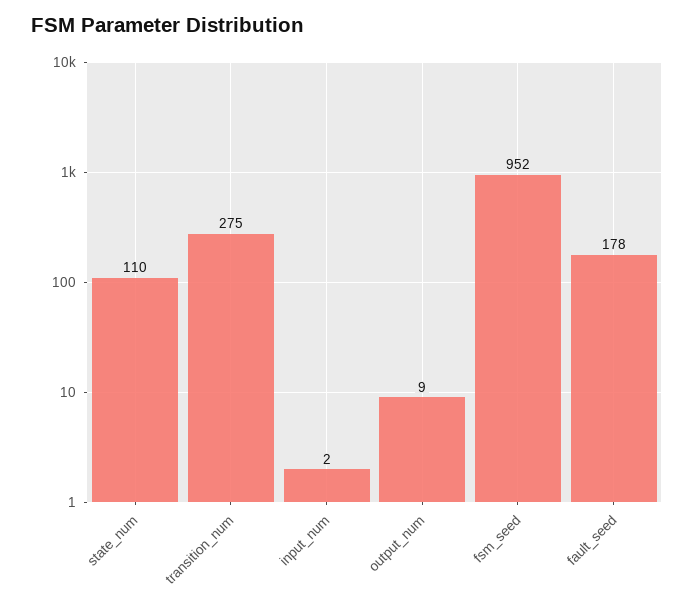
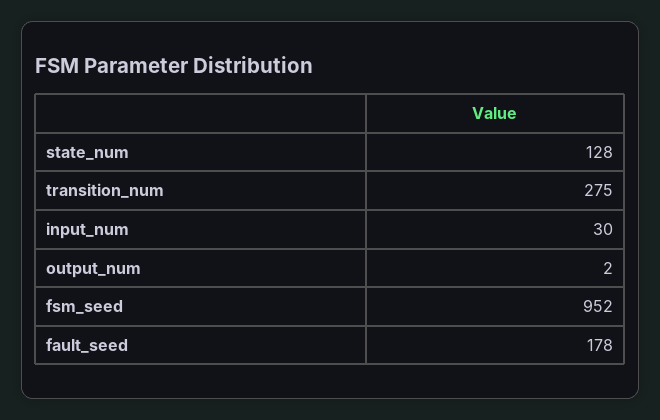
  {
-   "state_num": 110,
+   "state_num": 128,
    "transition_num": 275,
-   "input_num": 2,
+   "input_num": 30,
-   "output_num": 9,
+   "output_num": 2,
    "fsm_seed": 952,
    "fault_seed": 178
  }

